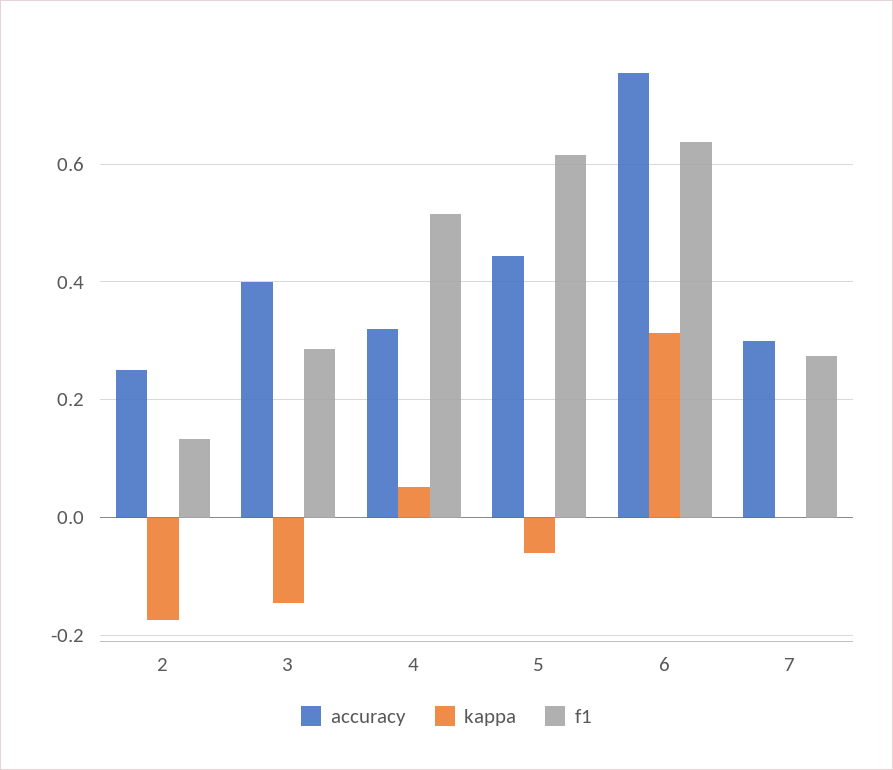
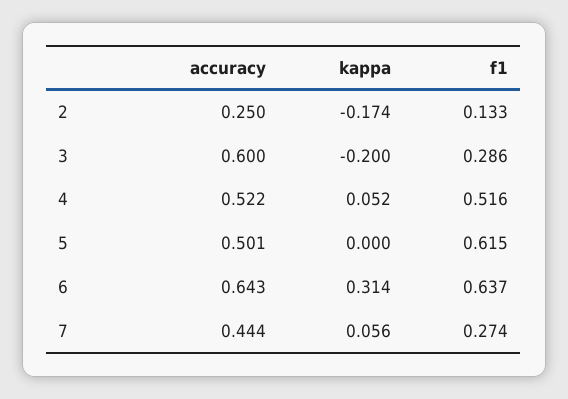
  {
    "accuracy": {
      "2": 0.25,
-     "3": 0.4,
+     "3": 0.6,
-     "4": 0.32,
+     "4": 0.522,
-     "5": 0.44,
+     "5": 0.501,
-     "6": 0.76,
+     "6": 0.643,
-     "7": 0.3
+     "7": 0.444
    },
    "kappa": {
      "2": -0.174,
-     "3": -0.14,
+     "3": -0.2,
      "4": 0.052,
-     "5": -0.06,
+     "5": 0,
      "6": 0.314,
-     "7": 0
+     "7": 0.056
    },
    "f1": {
      "2": 0.133,
      "3": 0.286,
      "4": 0.516,
      "5": 0.615,
      "6": 0.637,
      "7": 0.274
    }
  }

